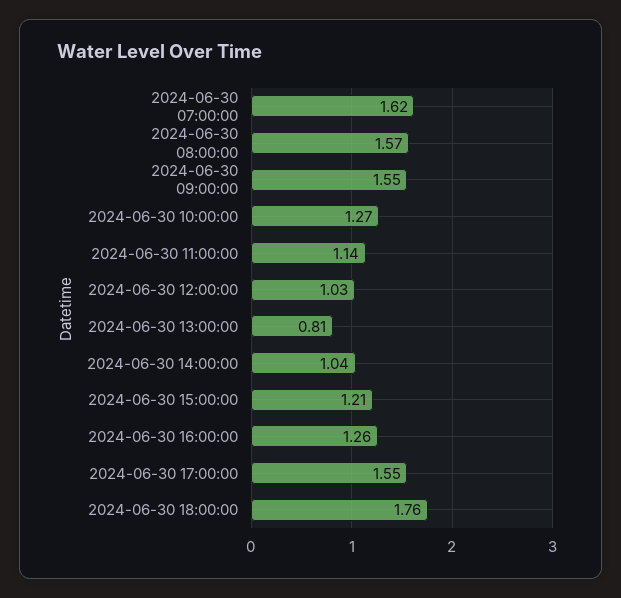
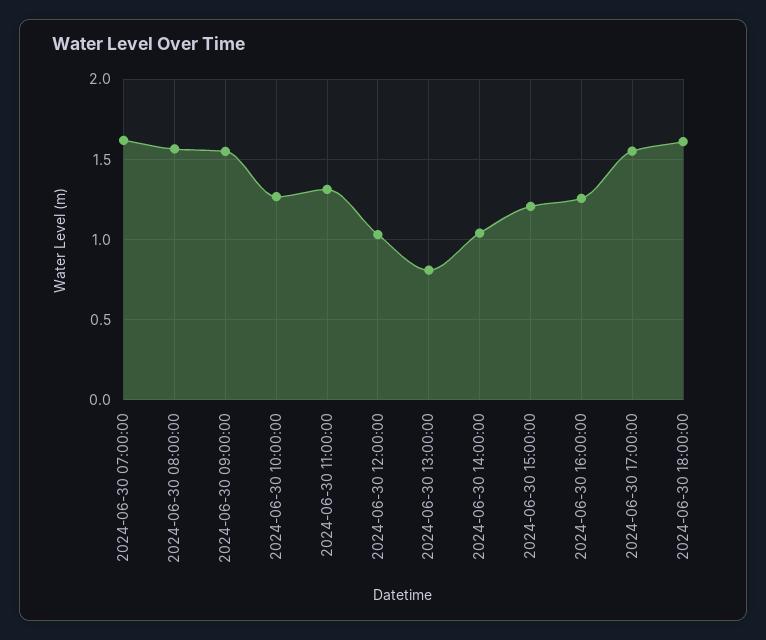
  {
    "2024-06-30 07:00:00": 1.62,
    "2024-06-30 08:00:00": 1.57,
    "2024-06-30 09:00:00": 1.55,
    "2024-06-30 10:00:00": 1.27,
-   "2024-06-30 11:00:00": 1.14,
+   "2024-06-30 11:00:00": 1.3,
    "2024-06-30 12:00:00": 1.03,
    "2024-06-30 13:00:00": 0.81,
    "2024-06-30 14:00:00": 1.04,
    "2024-06-30 15:00:00": 1.21,
    "2024-06-30 16:00:00": 1.26,
    "2024-06-30 17:00:00": 1.55,
-   "2024-06-30 18:00:00": 1.76
+   "2024-06-30 18:00:00": 1.6
  }

